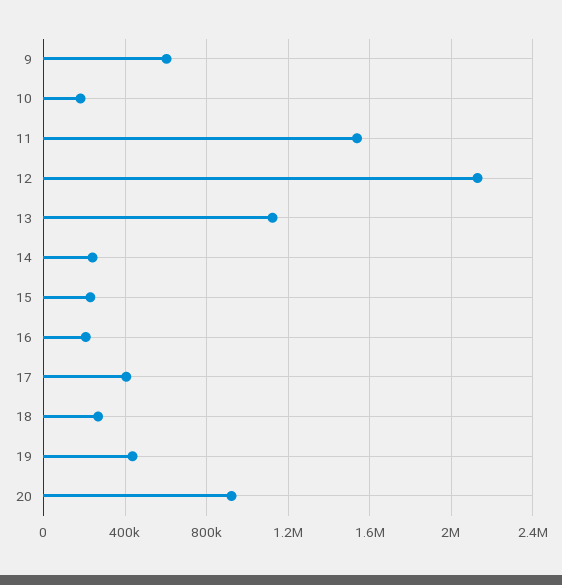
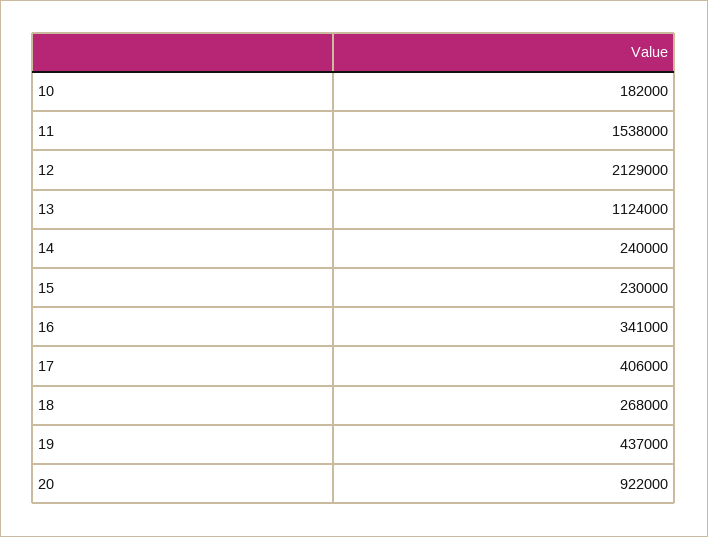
  {
-   "9": 600000,
    "10": 182000,
    "11": 1538000,
    "12": 2129000,
    "13": 1124000,
    "14": 240000,
    "15": 230000,
-   "16": 200000,
+   "16": 341000,
    "17": 406000,
    "18": 268000,
    "19": 437000,
    "20": 922000
  }

